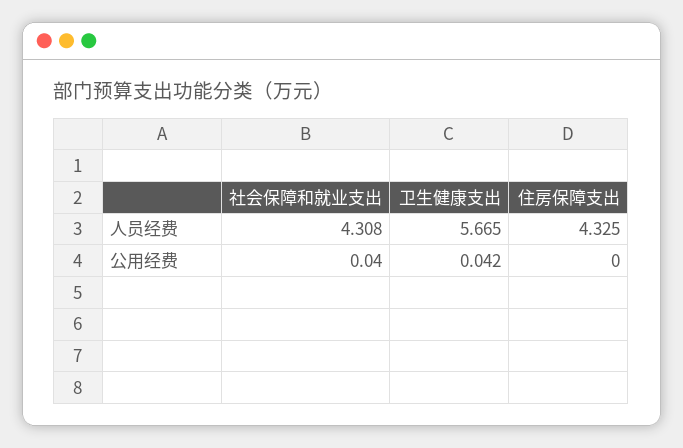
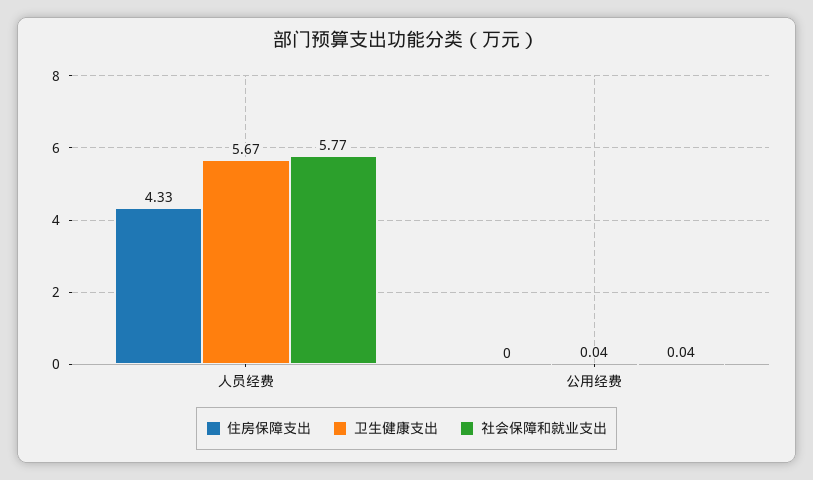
  {
    "社会保障和就业支出": {
-     "人员经费": 4.308,
+     "人员经费": 5.77,
      "公用经费": 0.04
    },
    "卫生健康支出": {
      "人员经费": 5.665,
      "公用经费": 0.042
    },
    "住房保障支出": {
      "人员经费": 4.325,
      "公用经费": 0
    }
  }

